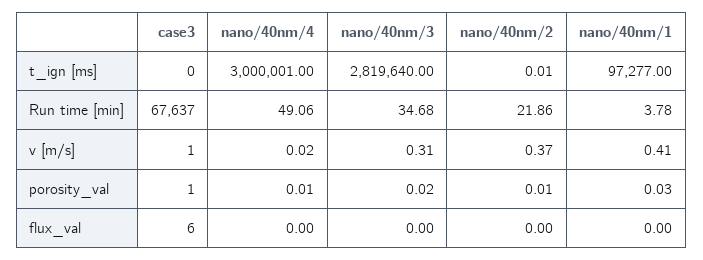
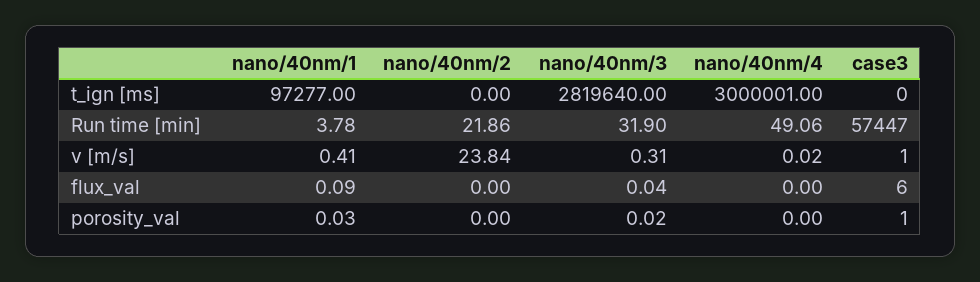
  {
    "case3": {
      "t_ign [ms]": 0,
-     "Run time [min]": 67637,
+     "Run time [min]": 57447,
      "v [m/s]": 1,
      "porosity_val": 1,
      "flux_val": 6
    },
    "nano/40nm/4": {
      "t_ign [ms]": 3000001,
      "Run time [min]": 49.06,
      "v [m/s]": 0.02,
-     "porosity_val": 0.01,
+     "porosity_val": 0,
      "flux_val": 0
    },
    "nano/40nm/3": {
      "t_ign [ms]": 2819640,
-     "Run time [min]": 34.68,
+     "Run time [min]": 31.9,
      "v [m/s]": 0.31,
      "porosity_val": 0.02,
-     "flux_val": 0
+     "flux_val": 0.04
    },
    "nano/40nm/2": {
-     "t_ign [ms]": 0.01,
+     "t_ign [ms]": 0,
      "Run time [min]": 21.86,
-     "v [m/s]": 0.37,
+     "v [m/s]": 23.84,
-     "porosity_val": 0.01,
+     "porosity_val": 0,
      "flux_val": 0
    },
    "nano/40nm/1": {
      "t_ign [ms]": 97277,
      "Run time [min]": 3.78,
      "v [m/s]": 0.41,
      "porosity_val": 0.03,
-     "flux_val": 0
+     "flux_val": 0.09
    }
  }

